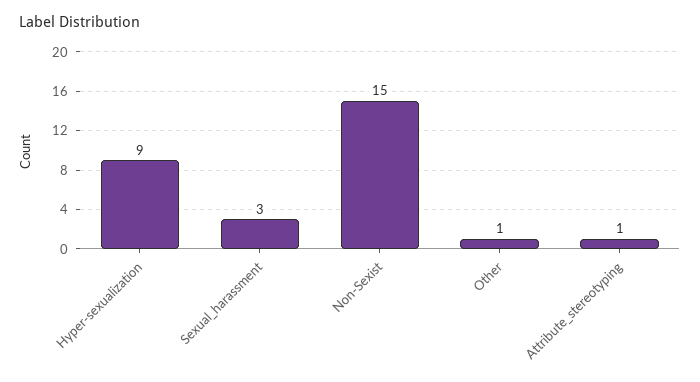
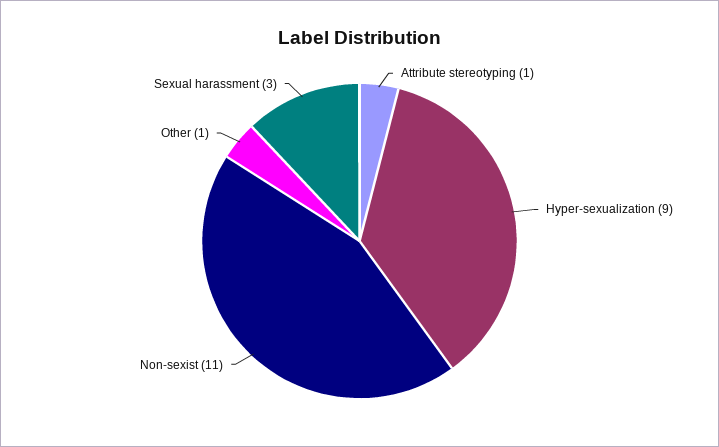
  {
    "Hyper-sexualization": 9,
    "Sexual_harassment": 3,
-   "Non-Sexist": 15,
+   "Non-Sexist": 11,
    "Other": 1,
    "Attribute_stereotyping": 1
  }

